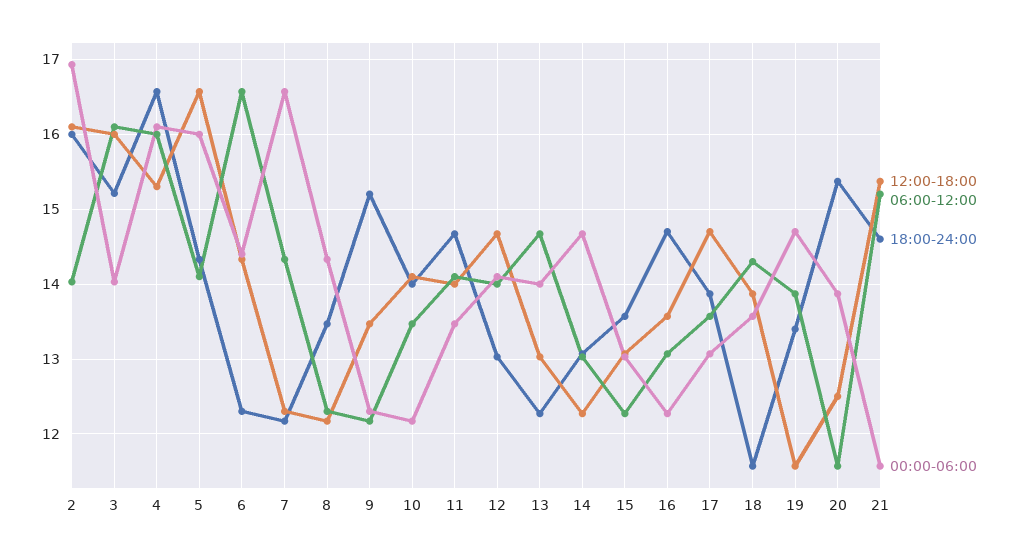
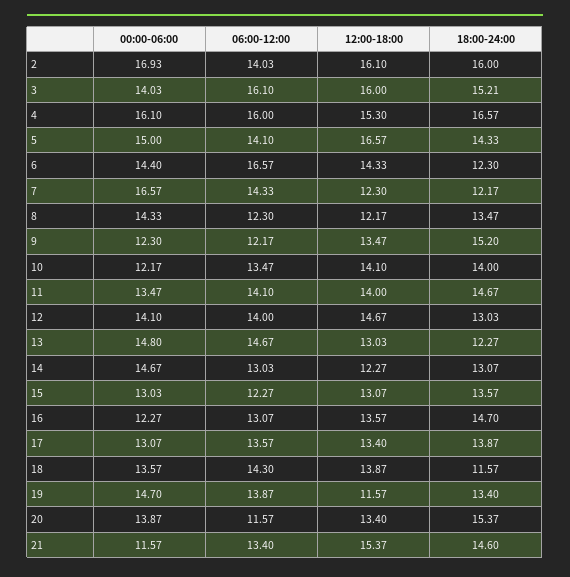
  {
    "12:00-18:00": {
      "2": 16.1,
      "3": 16,
      "4": 15.3,
      "5": 16.57,
      "6": 14.33,
      "7": 12.3,
      "8": 12.17,
      "9": 13.47,
      "10": 14.1,
      "11": 14,
      "12": 14.67,
      "13": 13.03,
      "14": 12.27,
      "15": 13.07,
      "16": 13.57,
-     "17": 14.7,
+     "17": 13.4,
      "18": 13.87,
      "19": 11.57,
-     "20": 12.5,
+     "20": 13.4,
      "21": 15.37
    },
    "06:00-12:00": {
      "2": 14.03,
      "3": 16.1,
      "4": 16,
      "5": 14.1,
      "6": 16.57,
      "7": 14.33,
      "8": 12.3,
      "9": 12.17,
      "10": 13.47,
      "11": 14.1,
      "12": 14,
      "13": 14.67,
      "14": 13.03,
      "15": 12.27,
      "16": 13.07,
      "17": 13.57,
      "18": 14.3,
      "19": 13.87,
      "20": 11.57,
-     "21": 15.2
+     "21": 13.4
    },
    "18:00-24:00": {
      "2": 16,
      "3": 15.21,
      "4": 16.57,
      "5": 14.33,
      "6": 12.3,
      "7": 12.17,
      "8": 13.47,
      "9": 15.2,
      "10": 14,
      "11": 14.67,
      "12": 13.03,
      "13": 12.27,
      "14": 13.07,
      "15": 13.57,
      "16": 14.7,
      "17": 13.87,
      "18": 11.57,
      "19": 13.4,
      "20": 15.37,
      "21": 14.6
    },
    "00:00-06:00": {
      "2": 16.93,
      "3": 14.03,
      "4": 16.1,
-     "5": 16,
+     "5": 15,
      "6": 14.4,
      "7": 16.57,
      "8": 14.33,
      "9": 12.3,
      "10": 12.17,
      "11": 13.47,
      "12": 14.1,
-     "13": 14,
+     "13": 14.8,
      "14": 14.67,
      "15": 13.03,
      "16": 12.27,
      "17": 13.07,
      "18": 13.57,
      "19": 14.7,
      "20": 13.87,
      "21": 11.57
    }
  }

